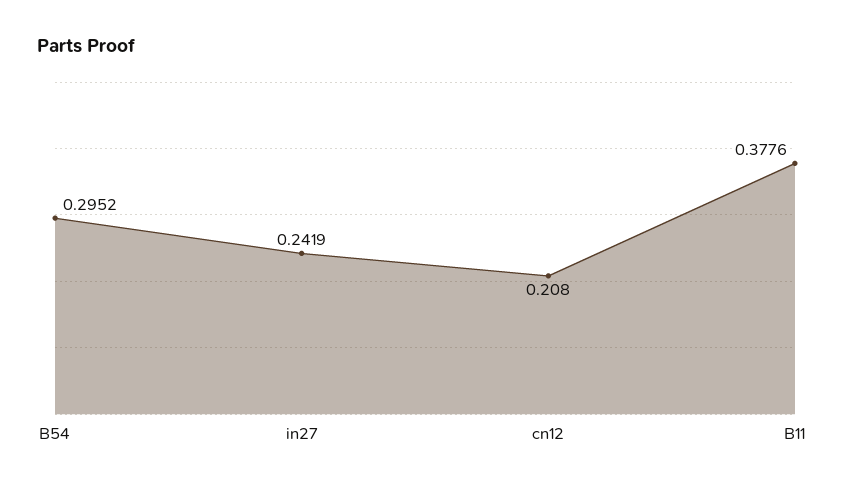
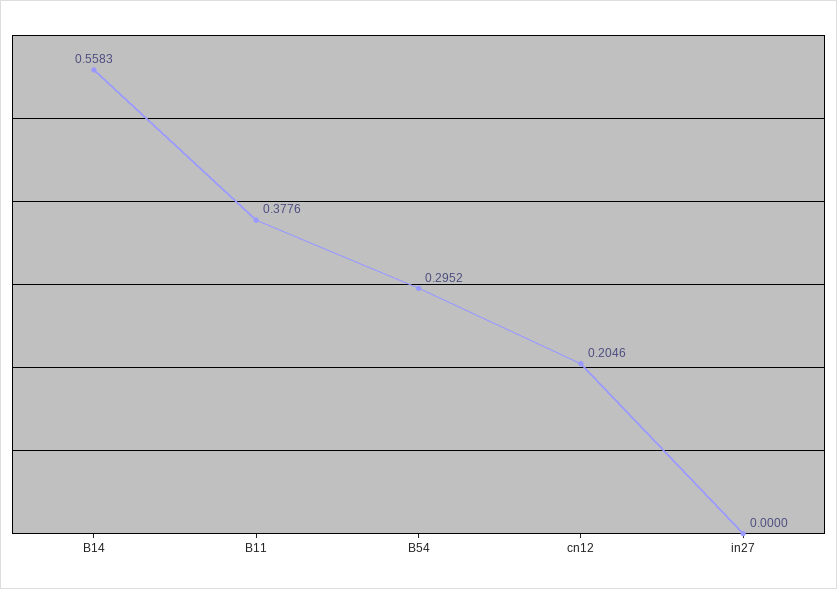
  {
    "B54": 0.2952,
-   "in27": 0.2419,
+   "in27": 0,
-   "cn12": 0.208,
+   "cn12": 0.2046,
-   "B11": 0.3776
+   "B11": 0.3776,
+   "B14": 0.5583
  }

